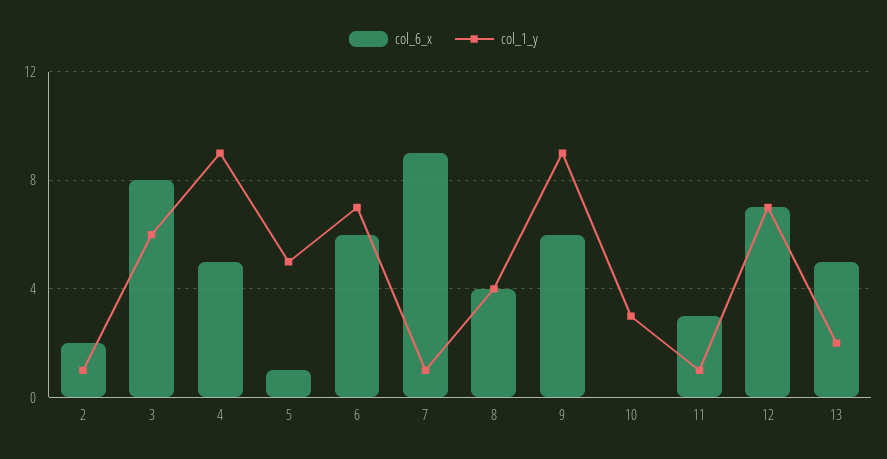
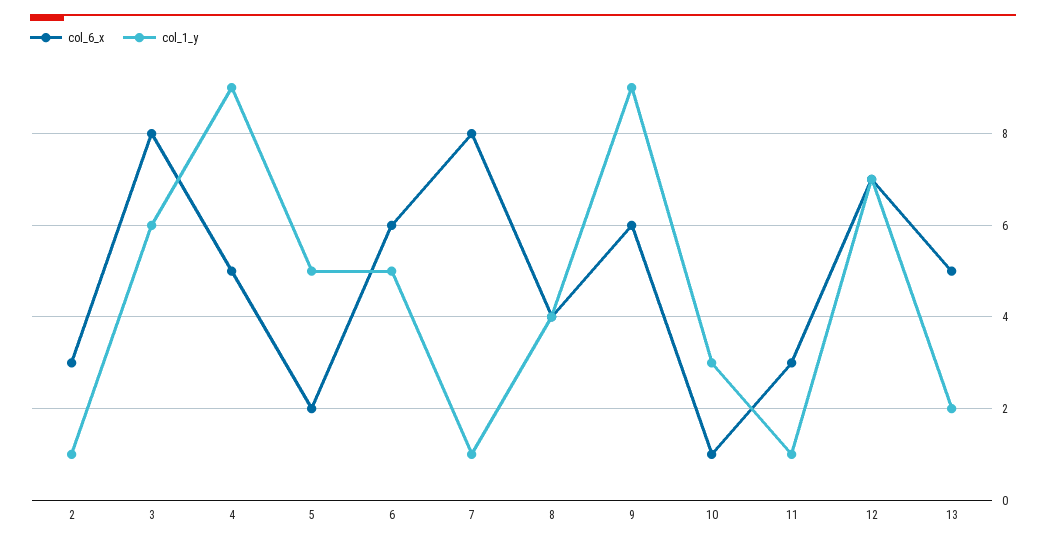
  {
    "col_6_x": {
-     "2": 2,
+     "2": 3,
      "3": 8,
      "4": 5,
-     "5": 1,
+     "5": 2,
      "6": 6,
-     "7": 9,
+     "7": 8,
      "8": 4,
      "9": 6,
-     "10": 0,
+     "10": 1,
      "11": 3,
      "12": 7,
      "13": 5
    },
    "col_1_y": {
      "2": 1,
      "3": 6,
      "4": 9,
      "5": 5,
-     "6": 7,
+     "6": 5,
      "7": 1,
      "8": 4,
      "9": 9,
      "10": 3,
      "11": 1,
      "12": 7,
      "13": 2
    }
  }

